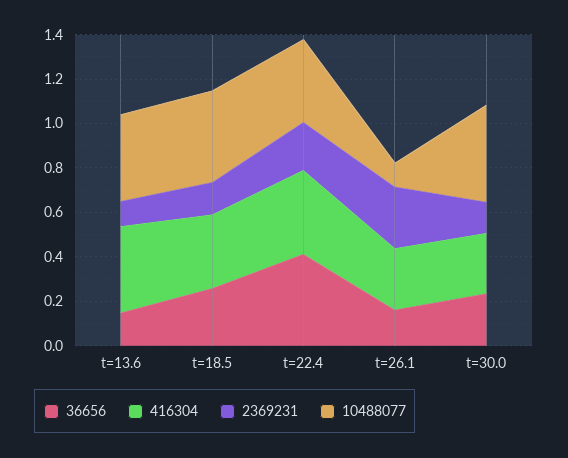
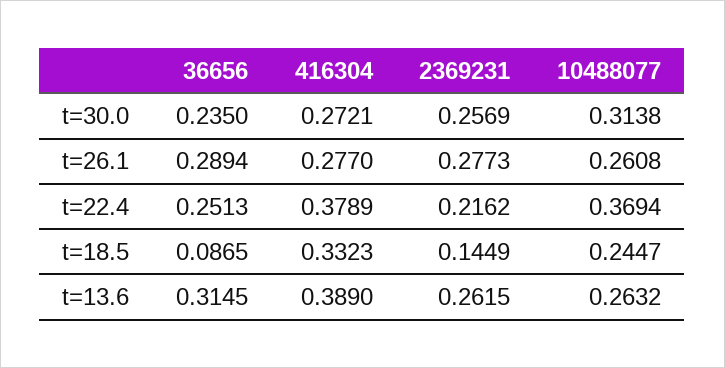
  {
    "36656": {
-     "t=13.6": 0.15,
+     "t=13.6": 0.3145,
-     "t=18.5": 0.25,
+     "t=18.5": 0.0865,
-     "t=22.4": 0.4,
+     "t=22.4": 0.2513,
-     "t=26.1": 0.15,
+     "t=26.1": 0.2894,
      "t=30.0": 0.235
    },
    "416304": {
      "t=13.6": 0.389,
      "t=18.5": 0.3323,
      "t=22.4": 0.3789,
      "t=26.1": 0.277,
      "t=30.0": 0.2721
    },
    "2369231": {
-     "t=13.6": 0.1,
+     "t=13.6": 0.2615,
      "t=18.5": 0.1449,
      "t=22.4": 0.2162,
      "t=26.1": 0.2773,
-     "t=30.0": 0.15
+     "t=30.0": 0.2569
    },
    "10488077": {
-     "t=13.6": 0.4,
+     "t=13.6": 0.2632,
-     "t=18.5": 0.4,
+     "t=18.5": 0.2447,
      "t=22.4": 0.3694,
-     "t=26.1": 0.1,
+     "t=26.1": 0.2608,
-     "t=30.0": 0.45
+     "t=30.0": 0.3138
    }
  }

